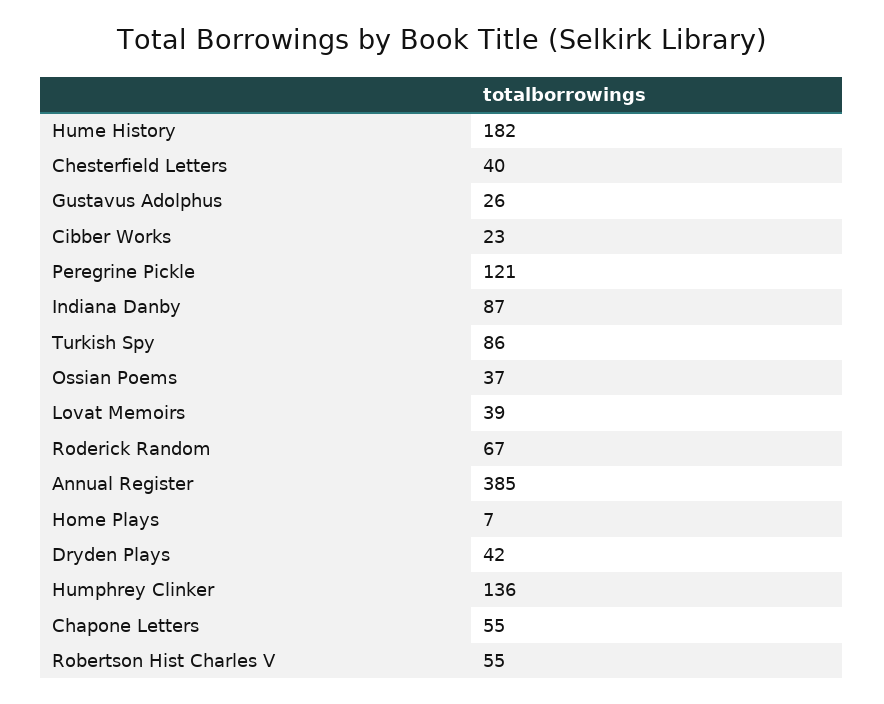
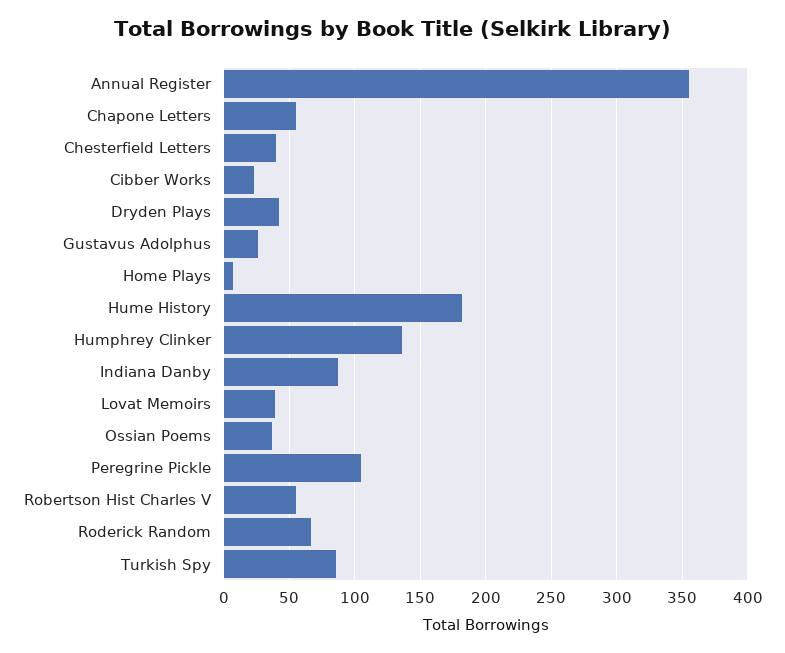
  {
    "Hume History": 182,
    "Chesterfield Letters": 40,
    "Gustavus Adolphus": 26,
    "Cibber Works": 23,
-   "Peregrine Pickle": 121,
+   "Peregrine Pickle": 105,
    "Indiana Danby": 87,
    "Turkish Spy": 86,
    "Ossian Poems": 37,
    "Lovat Memoirs": 39,
    "Roderick Random": 67,
-   "Annual Register": 385,
+   "Annual Register": 355,
    "Home Plays": 7,
    "Dryden Plays": 42,
    "Humphrey Clinker": 136,
    "Chapone Letters": 55,
    "Robertson Hist Charles V": 55
  }

